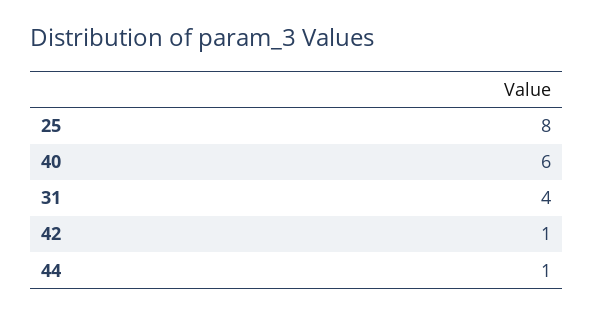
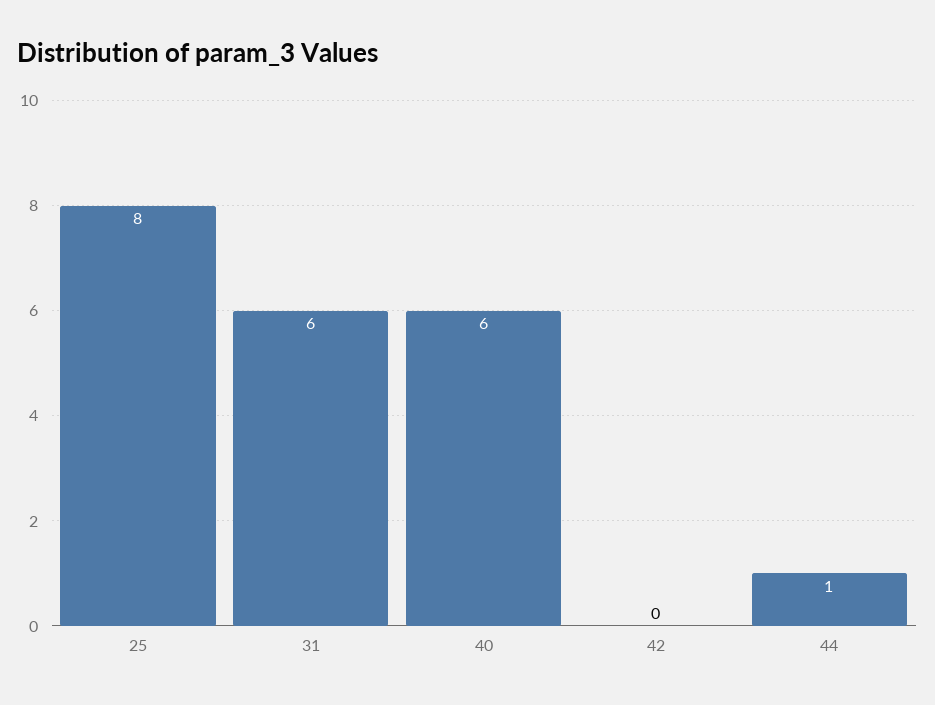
  {
    "25": 8,
    "40": 6,
-   "31": 4,
+   "31": 6,
-   "42": 1,
+   "42": 0,
    "44": 1
  }

